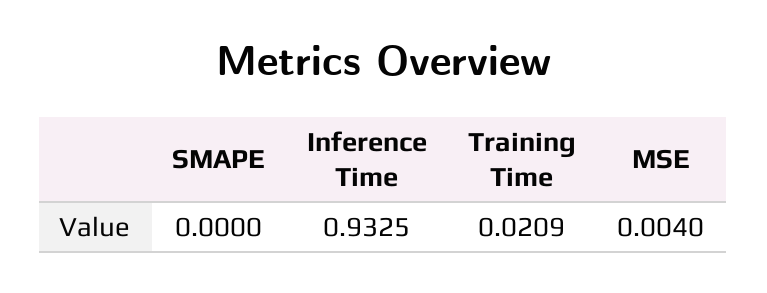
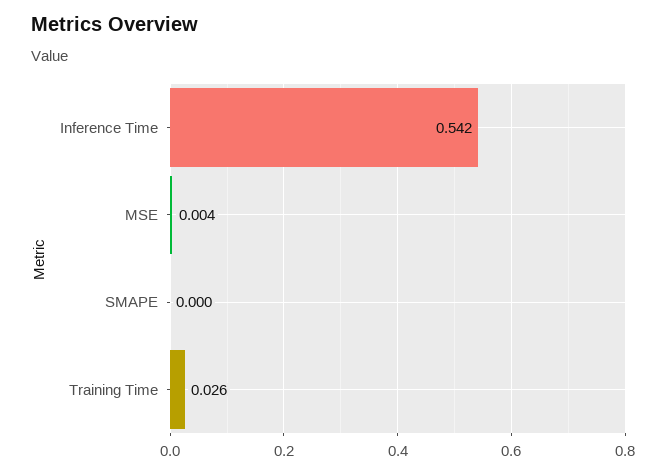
  {
    "SMAPE": 0,
-   "Inference Time": 0.9325,
+   "Inference Time": 0.542,
-   "Training Time": 0.0209,
+   "Training Time": 0.026,
    "MSE": 0.004
  }

